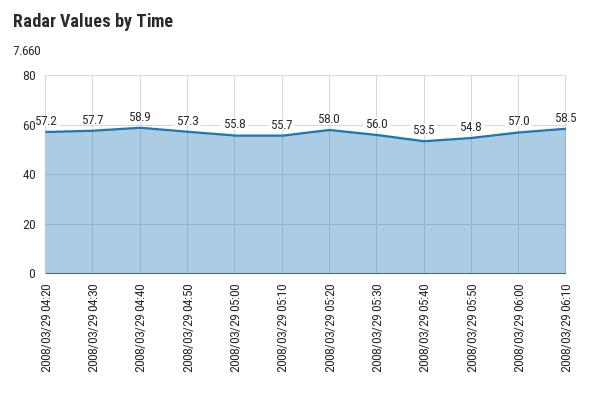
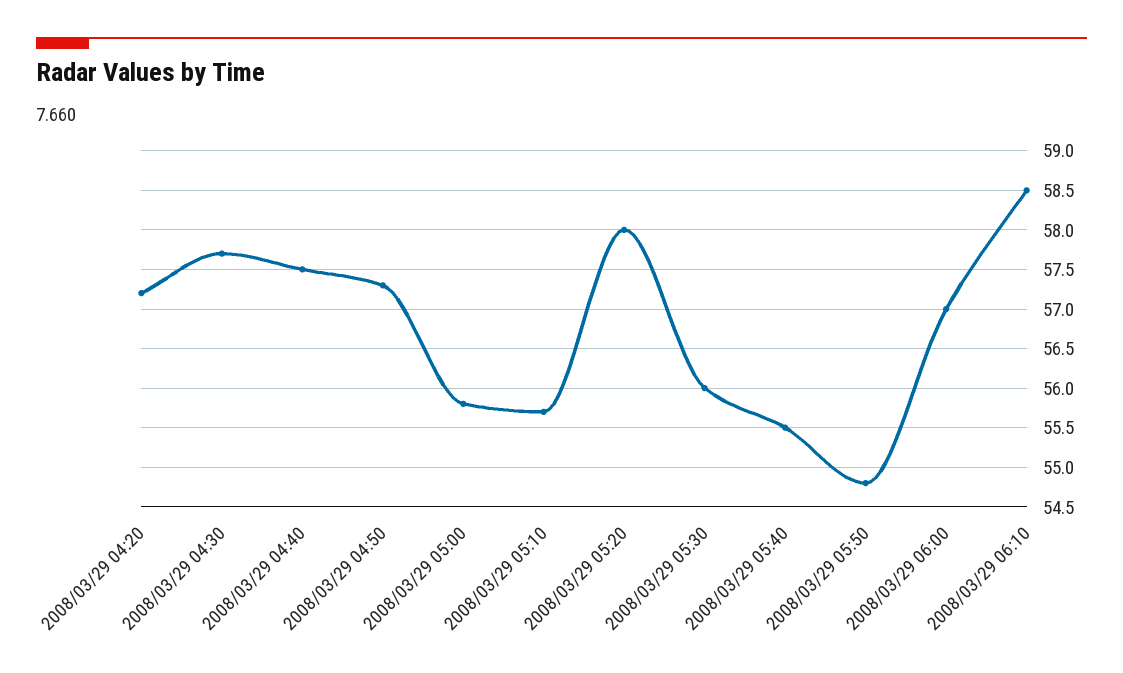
  {
    "2008/03/29 04:20": 57.2,
    "2008/03/29 04:30": 57.7,
-   "2008/03/29 04:40": 58.9,
+   "2008/03/29 04:40": 57.5,
    "2008/03/29 04:50": 57.3,
    "2008/03/29 05:00": 55.8,
    "2008/03/29 05:10": 55.7,
    "2008/03/29 05:20": 58,
    "2008/03/29 05:30": 56,
-   "2008/03/29 05:40": 53.5,
+   "2008/03/29 05:40": 55.5,
    "2008/03/29 05:50": 54.8,
    "2008/03/29 06:00": 57,
    "2008/03/29 06:10": 58.5
  }

